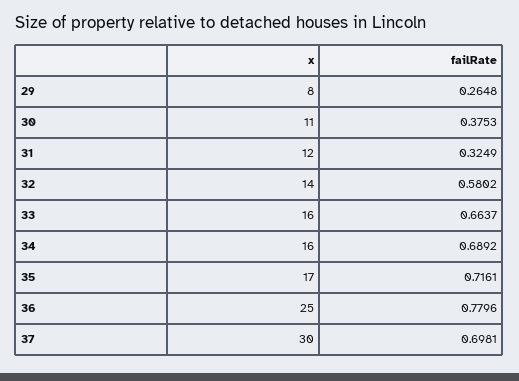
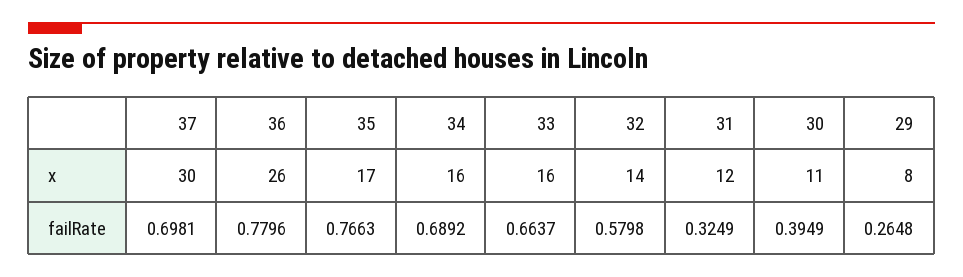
  {
    "x": {
      "29": 8,
      "30": 11,
      "31": 12,
      "32": 14,
      "33": 16,
      "34": 16,
      "35": 17,
-     "36": 25,
+     "36": 26,
      "37": 30
    },
    "failRate": {
      "29": 0.2648,
-     "30": 0.3753,
+     "30": 0.3949,
      "31": 0.3249,
-     "32": 0.5802,
+     "32": 0.5798,
      "33": 0.6637,
      "34": 0.6892,
-     "35": 0.7161,
+     "35": 0.7663,
      "36": 0.7796,
      "37": 0.6981
    }
  }

